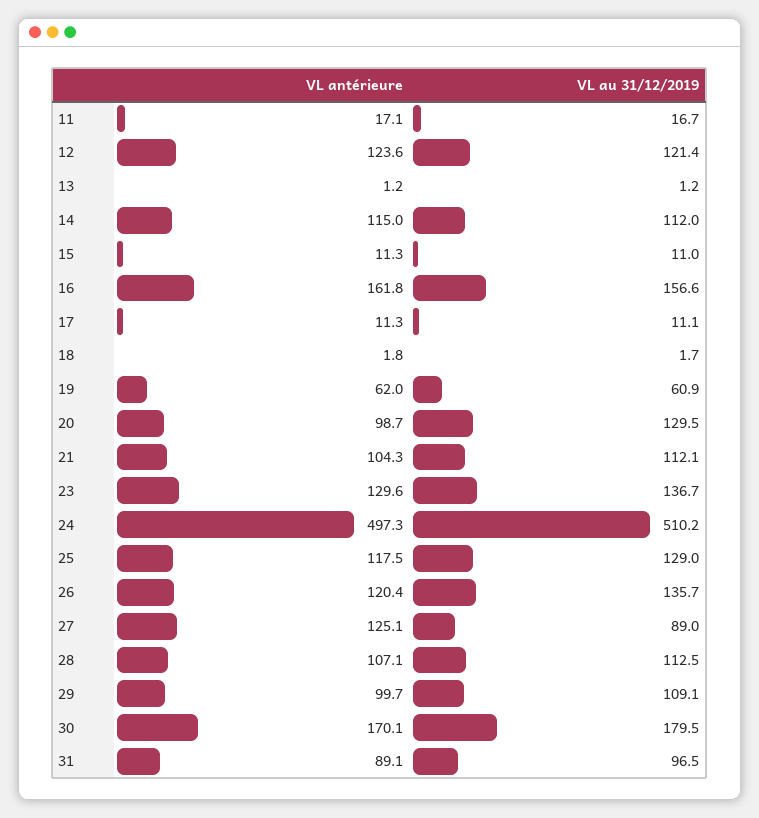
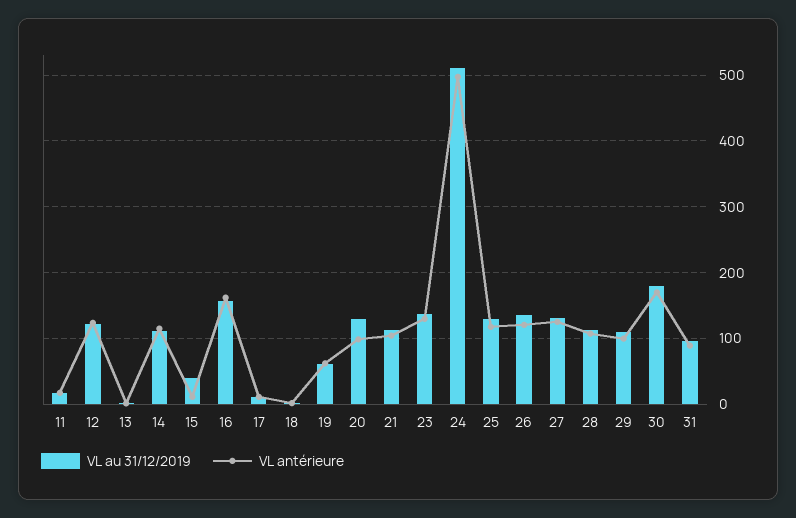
  {
    "VL antérieure": {
      "11": 17.1,
      "12": 123.6,
      "13": 1.2,
      "14": 115,
      "15": 11.3,
      "16": 161.8,
      "17": 11.3,
      "18": 1.8,
      "19": 62,
      "20": 98.7,
      "21": 104.3,
      "23": 129.6,
      "24": 497.3,
      "25": 117.5,
      "26": 120.4,
      "27": 125.1,
      "28": 107.1,
      "29": 99.7,
      "30": 170.1,
      "31": 89.1
    },
    "VL au 31/12/2019": {
      "11": 16.7,
      "12": 121.4,
      "13": 1.2,
      "14": 112,
-     "15": 11,
+     "15": 40,
      "16": 156.6,
      "17": 11.1,
      "18": 1.7,
      "19": 60.9,
      "20": 129.5,
      "21": 112.1,
      "23": 136.7,
      "24": 510.2,
      "25": 129,
      "26": 135.7,
-     "27": 89,
+     "27": 130,
      "28": 112.5,
      "29": 109.1,
      "30": 179.5,
      "31": 96.5
    }
  }

